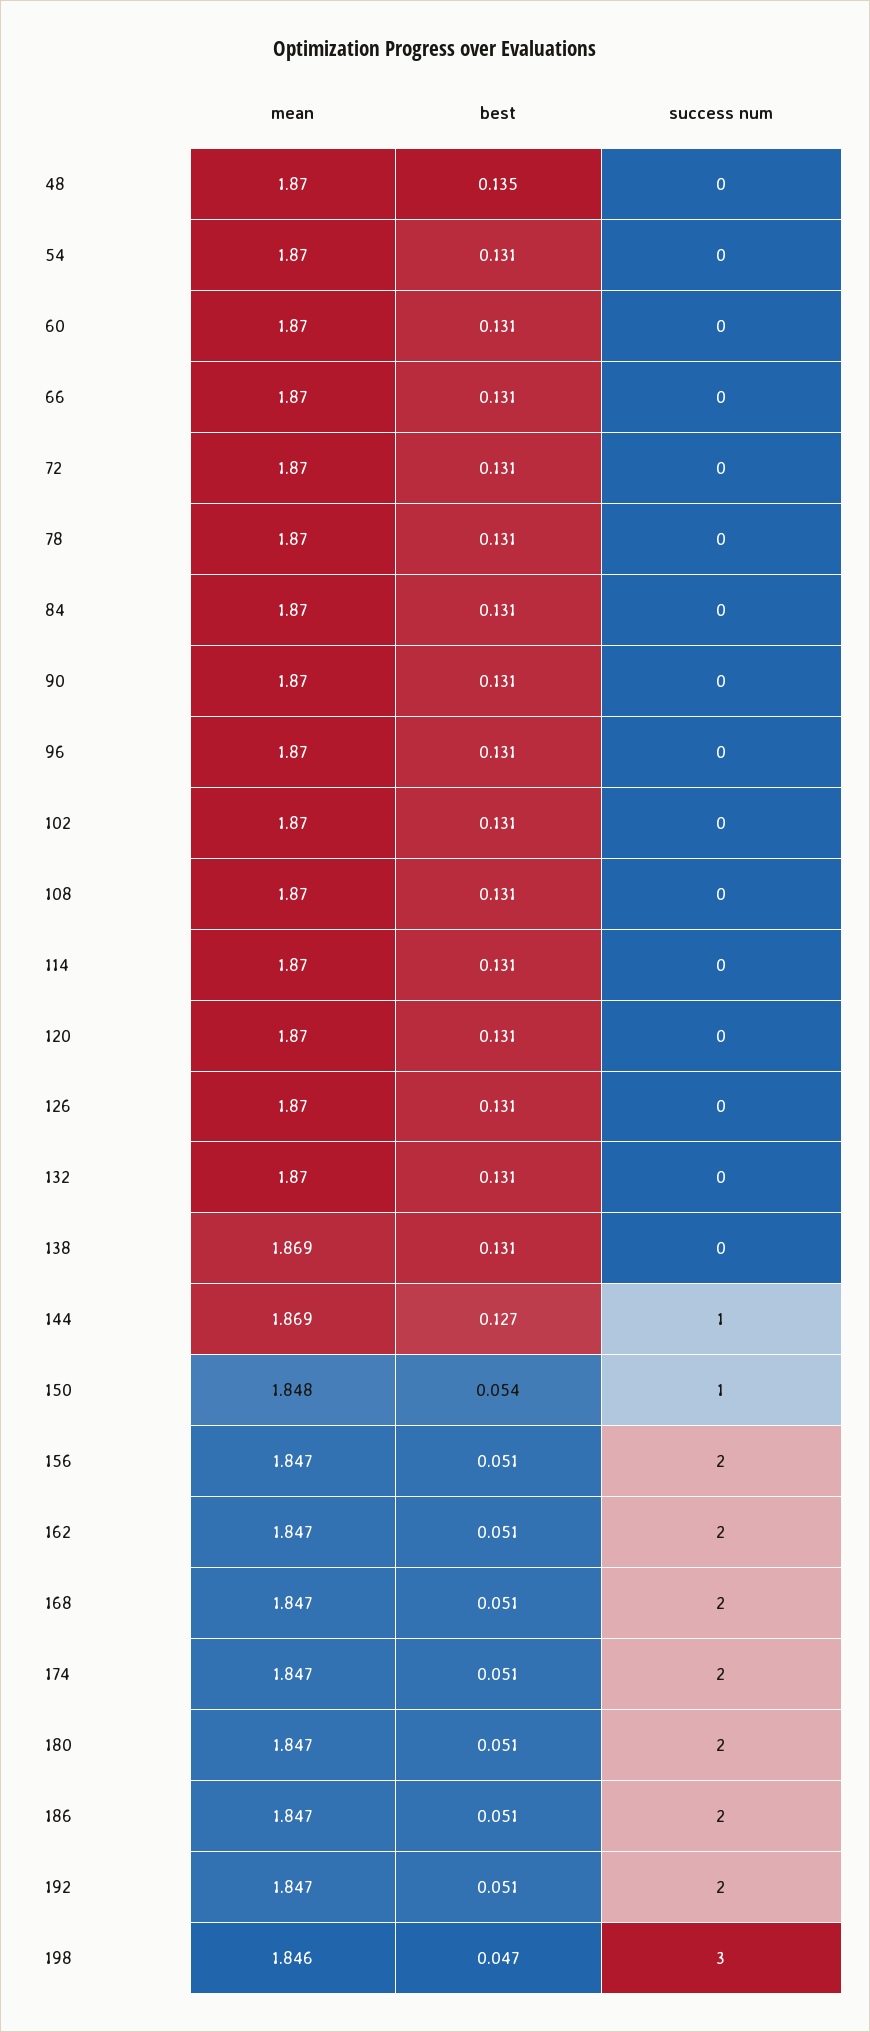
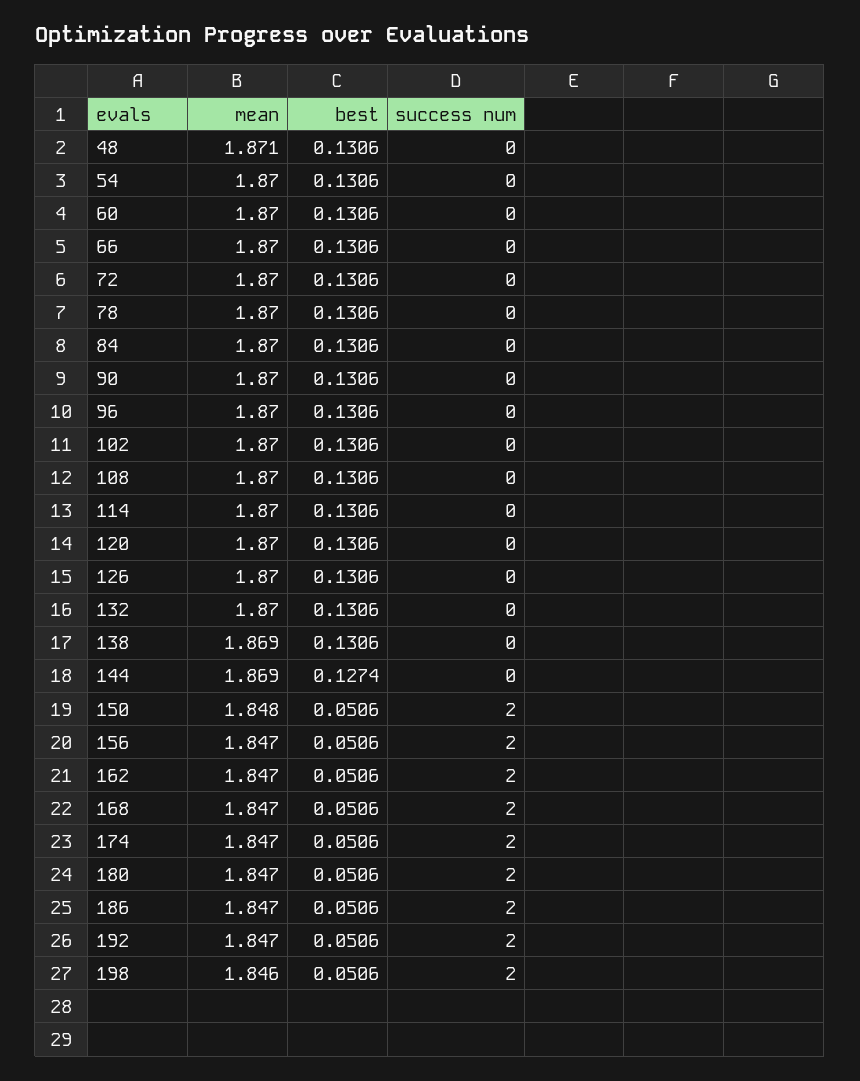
  {
    "mean": {
-     "48": 1.87,
+     "48": 1.871,
      "54": 1.87,
      "60": 1.87,
      "66": 1.87,
      "72": 1.87,
      "78": 1.87,
      "84": 1.87,
      "90": 1.87,
      "96": 1.87,
      "102": 1.87,
      "108": 1.87,
      "114": 1.87,
      "120": 1.87,
      "126": 1.87,
      "132": 1.87,
      "138": 1.869,
      "144": 1.869,
      "150": 1.848,
      "156": 1.847,
      "162": 1.847,
      "168": 1.847,
      "174": 1.847,
      "180": 1.847,
      "186": 1.847,
      "192": 1.847,
      "198": 1.846
    },
    "best": {
-     "48": 0.135,
+     "48": 0.1306,
      "54": 0.1306,
      "60": 0.1306,
      "66": 0.1306,
      "72": 0.1306,
      "78": 0.1306,
      "84": 0.1306,
      "90": 0.1306,
      "96": 0.1306,
      "102": 0.1306,
      "108": 0.1306,
      "114": 0.1306,
      "120": 0.1306,
      "126": 0.1306,
      "132": 0.1306,
      "138": 0.1306,
      "144": 0.1274,
-     "150": 0.054,
+     "150": 0.0506,
      "156": 0.0506,
      "162": 0.0506,
      "168": 0.0506,
      "174": 0.0506,
      "180": 0.0506,
      "186": 0.0506,
      "192": 0.0506,
-     "198": 0.047
+     "198": 0.0506
    },
    "success num": {
      "48": 0,
      "54": 0,
      "60": 0,
      "66": 0,
      "72": 0,
      "78": 0,
      "84": 0,
      "90": 0,
      "96": 0,
      "102": 0,
      "108": 0,
      "114": 0,
      "120": 0,
      "126": 0,
      "132": 0,
      "138": 0,
-     "144": 1,
+     "144": 0,
-     "150": 1,
+     "150": 2,
      "156": 2,
      "162": 2,
      "168": 2,
      "174": 2,
      "180": 2,
      "186": 2,
      "192": 2,
-     "198": 3
+     "198": 2
    }
  }

